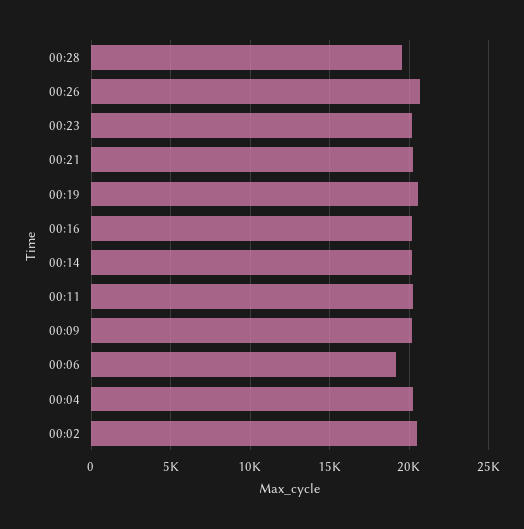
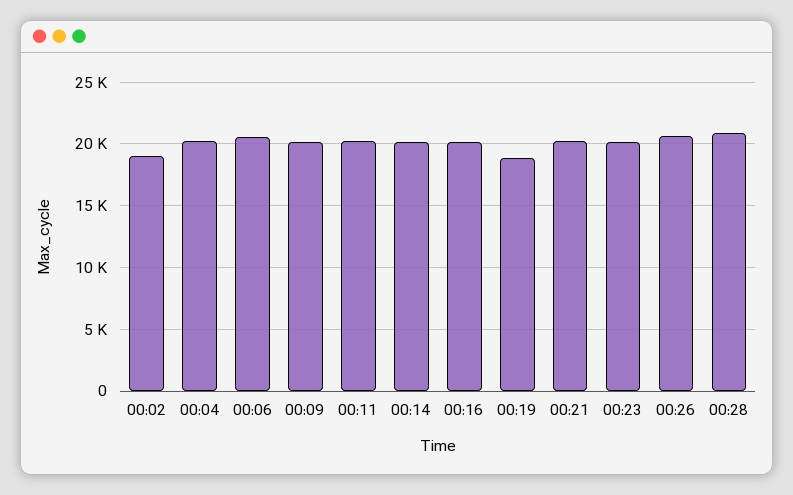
  {
-   "00:28": 19500,
+   "00:28": 21000,
    "00:26": 20500,
    "00:23": 20000,
    "00:21": 20000,
-   "00:19": 20500,
+   "00:19": 19000,
    "00:16": 20000,
    "00:14": 20000,
    "00:11": 20000,
    "00:09": 20000,
-   "00:06": 19000,
+   "00:06": 20500,
    "00:04": 20000,
-   "00:02": 20500
+   "00:02": 19000
  }

